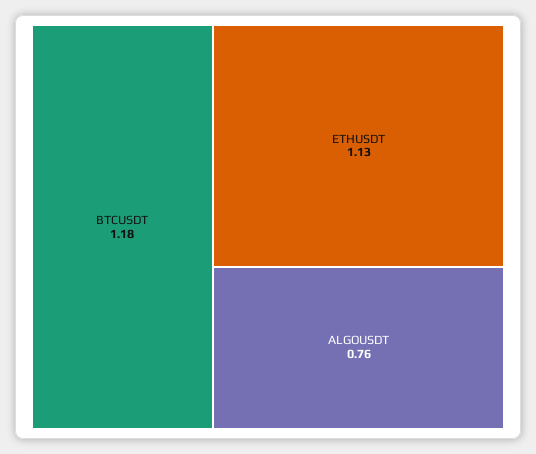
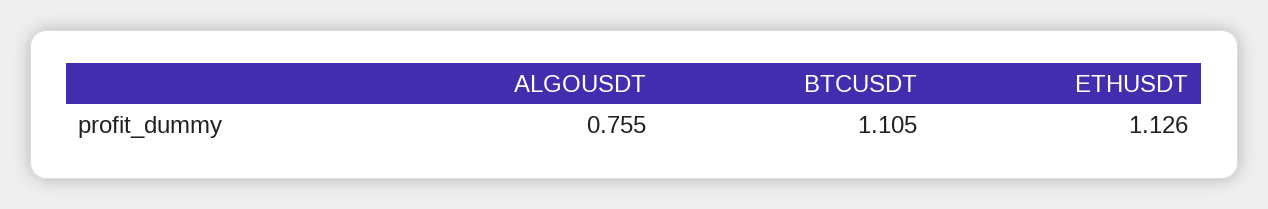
  {
-   "BTCUSDT": 1.18,
+   "BTCUSDT": 1.105,
    "ETHUSDT": 1.126,
    "ALGOUSDT": 0.755
  }

